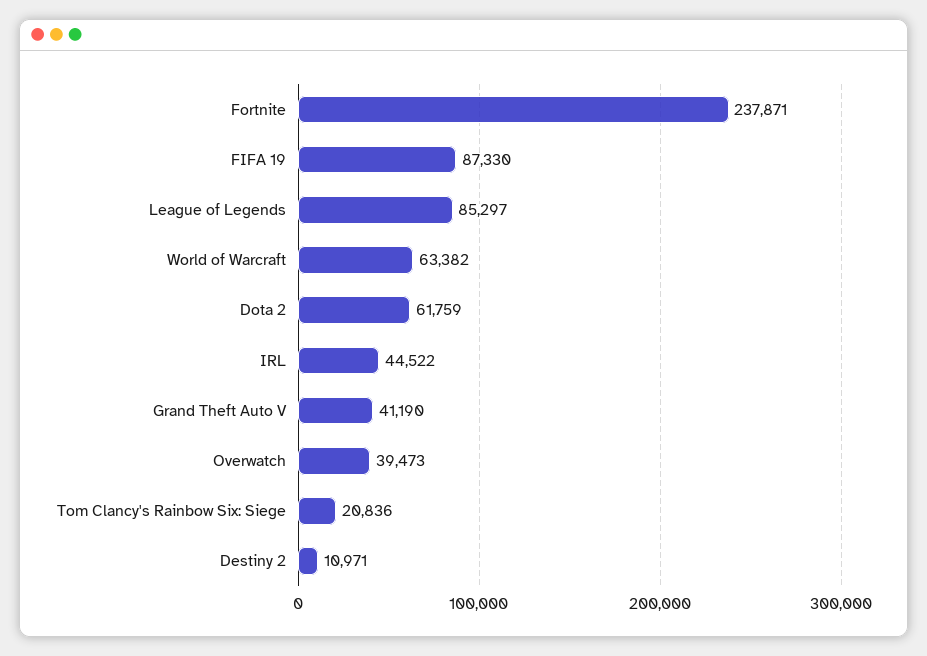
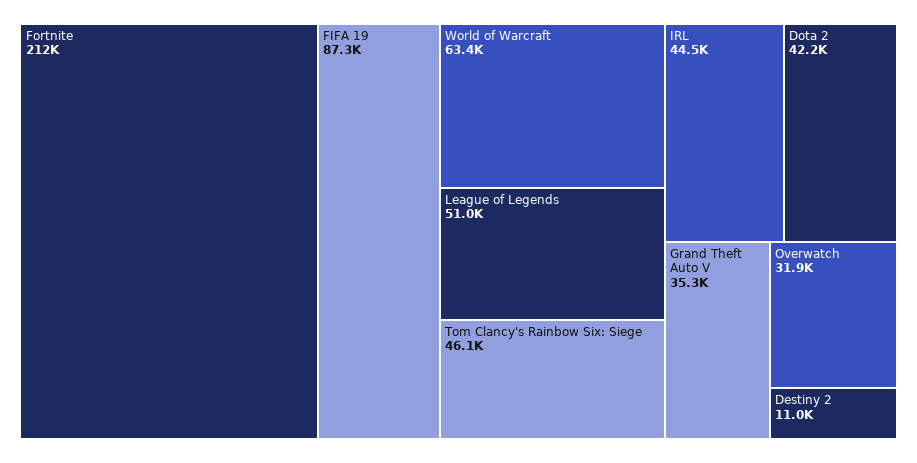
  {
-   "Fortnite": 237871,
+   "Fortnite": 212000,
    "FIFA 19": 87330,
-   "League of Legends": 85297,
+   "League of Legends": 51000,
    "World of Warcraft": 63382,
-   "Dota 2": 61759,
+   "Dota 2": 42200,
    "IRL": 44522,
-   "Grand Theft Auto V": 41190,
+   "Grand Theft Auto V": 35300,
-   "Overwatch": 39473,
+   "Overwatch": 31900,
-   "Tom Clancy's Rainbow Six: Siege": 20836,
+   "Tom Clancy's Rainbow Six: Siege": 46100,
    "Destiny 2": 10971
  }

